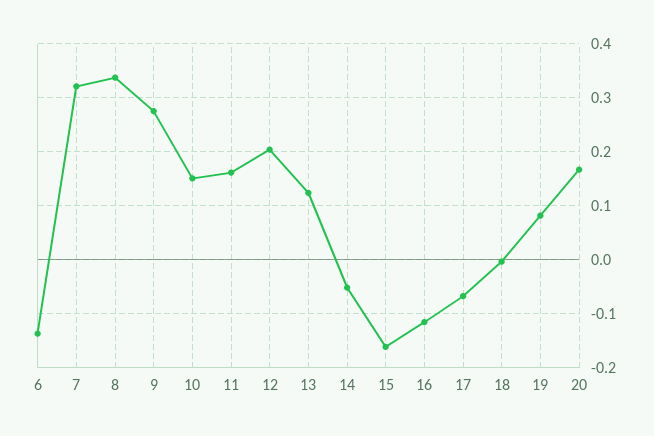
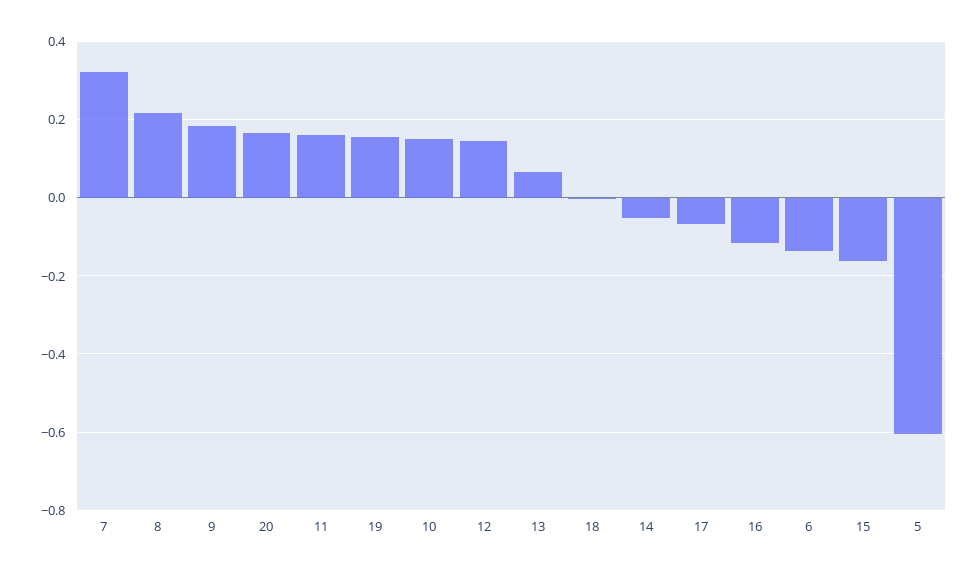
  {
    "6": -0.14,
    "7": 0.32,
-   "8": 0.34,
+   "8": 0.22,
-   "9": 0.28,
+   "9": 0.18,
    "10": 0.16,
    "11": 0.16,
-   "12": 0.2,
+   "12": 0.14,
-   "13": 0.12,
+   "13": 0.06,
    "14": -0.06,
    "15": -0.16,
    "16": -0.12,
    "17": -0.06,
    "18": 0,
-   "19": 0.08,
+   "19": 0.16,
-   "20": 0.16
+   "20": 0.16,
+   "5": -0.6
  }

